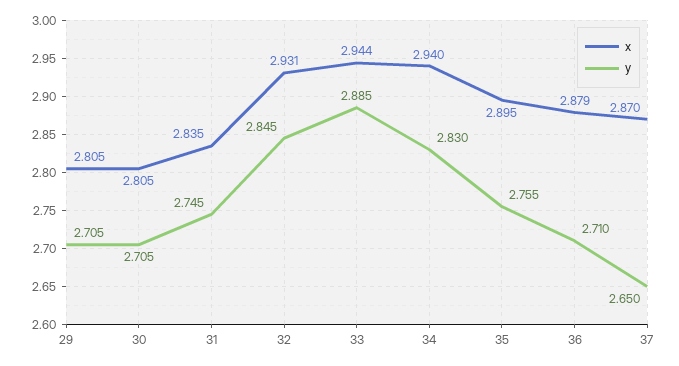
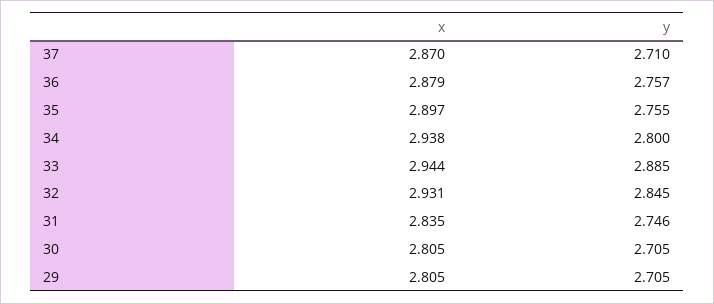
  {
    "x": {
      "29": 2.805,
      "30": 2.805,
      "31": 2.835,
      "32": 2.931,
      "33": 2.944,
-     "34": 2.94,
+     "34": 2.938,
-     "35": 2.895,
+     "35": 2.897,
      "36": 2.879,
      "37": 2.87
    },
    "y": {
      "29": 2.705,
      "30": 2.705,
-     "31": 2.745,
+     "31": 2.746,
      "32": 2.845,
      "33": 2.885,
-     "34": 2.83,
+     "34": 2.8,
      "35": 2.755,
-     "36": 2.71,
+     "36": 2.757,
-     "37": 2.65
+     "37": 2.71
    }
  }

